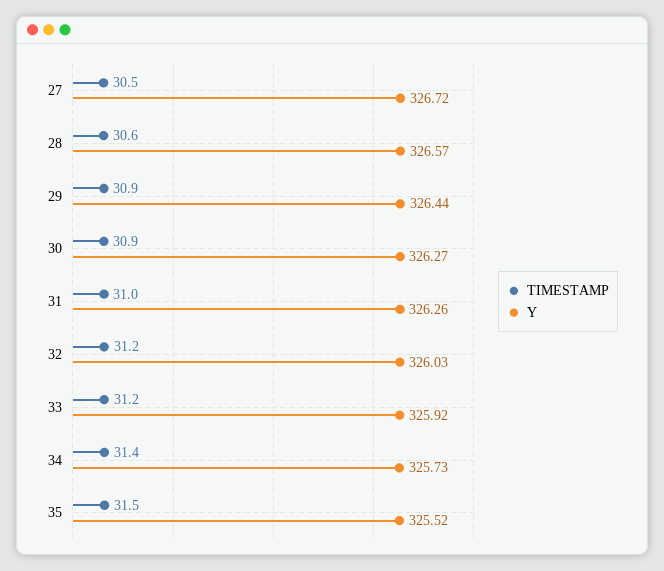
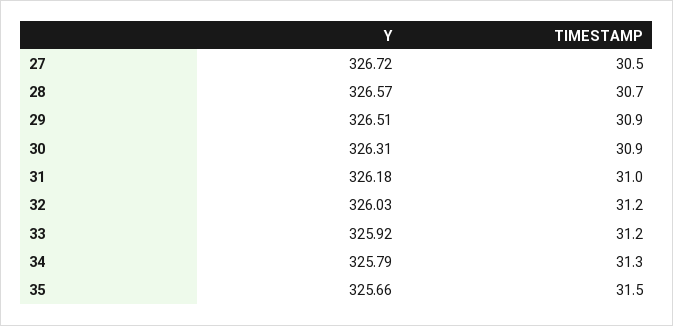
  {
    "TIMESTAMP": {
      "27": 30.5,
-     "28": 30.6,
+     "28": 30.7,
      "29": 30.9,
      "30": 30.9,
      "31": 31,
      "32": 31.2,
      "33": 31.2,
-     "34": 31.4,
+     "34": 31.3,
      "35": 31.5
    },
    "Y": {
      "27": 326.72,
      "28": 326.57,
-     "29": 326.44,
+     "29": 326.51,
-     "30": 326.27,
+     "30": 326.31,
-     "31": 326.26,
+     "31": 326.18,
      "32": 326.03,
      "33": 325.92,
-     "34": 325.73,
+     "34": 325.79,
-     "35": 325.52
+     "35": 325.66
    }
  }

